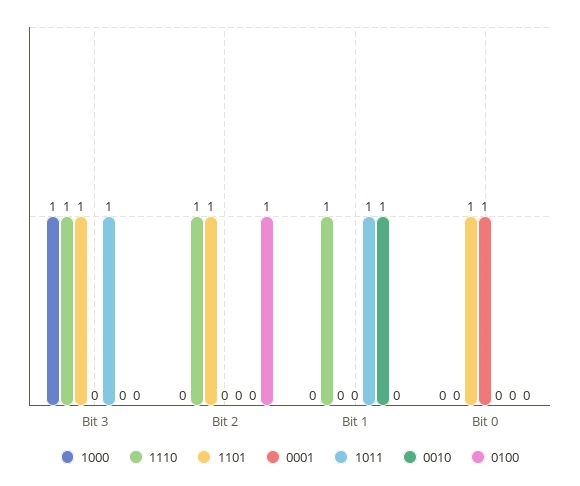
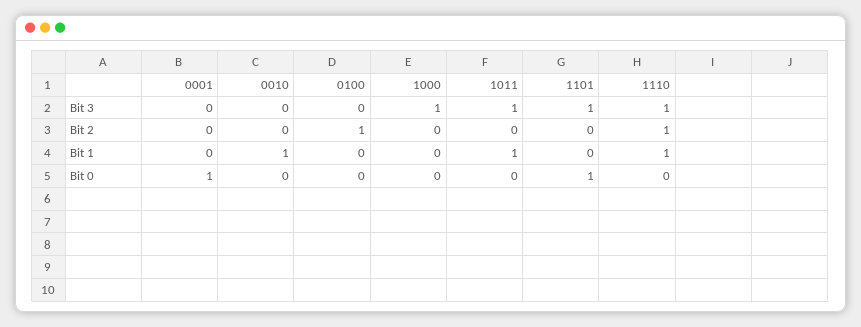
  {
    "1000": {
      "Bit 3": 1,
      "Bit 2": 0,
      "Bit 1": 0,
      "Bit 0": 0
    },
    "1110": {
      "Bit 3": 1,
      "Bit 2": 1,
      "Bit 1": 1,
      "Bit 0": 0
    },
    "1101": {
      "Bit 3": 1,
-     "Bit 2": 1,
+     "Bit 2": 0,
      "Bit 1": 0,
      "Bit 0": 1
    },
    "0001": {
      "Bit 3": 0,
      "Bit 2": 0,
      "Bit 1": 0,
      "Bit 0": 1
    },
    "1011": {
      "Bit 3": 1,
      "Bit 2": 0,
      "Bit 1": 1,
      "Bit 0": 0
    },
    "0010": {
      "Bit 3": 0,
      "Bit 2": 0,
      "Bit 1": 1,
      "Bit 0": 0
    },
    "0100": {
      "Bit 3": 0,
      "Bit 2": 1,
      "Bit 1": 0,
      "Bit 0": 0
    }
  }

